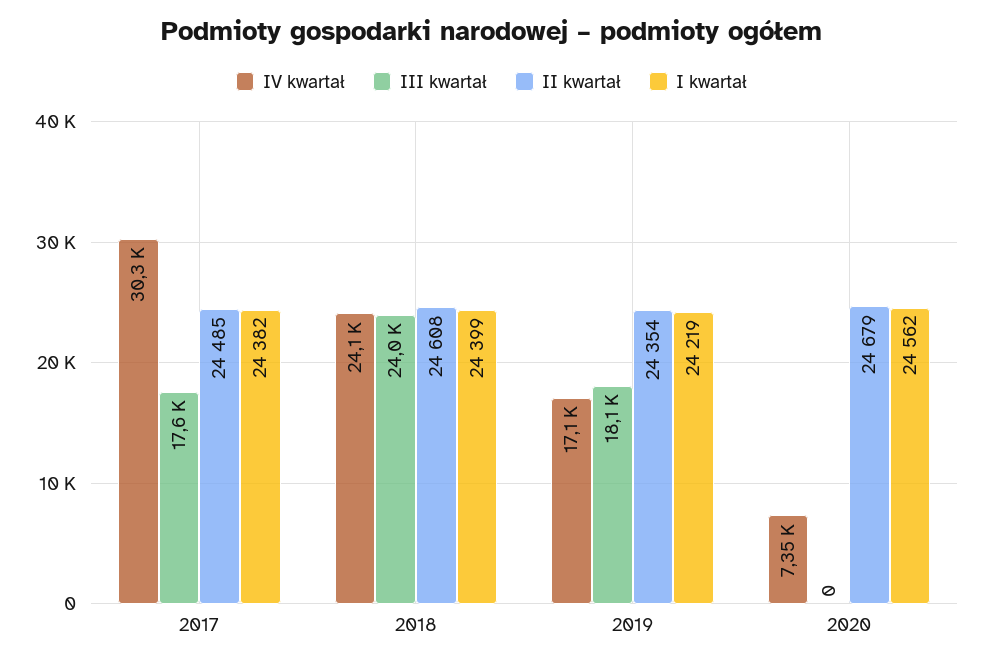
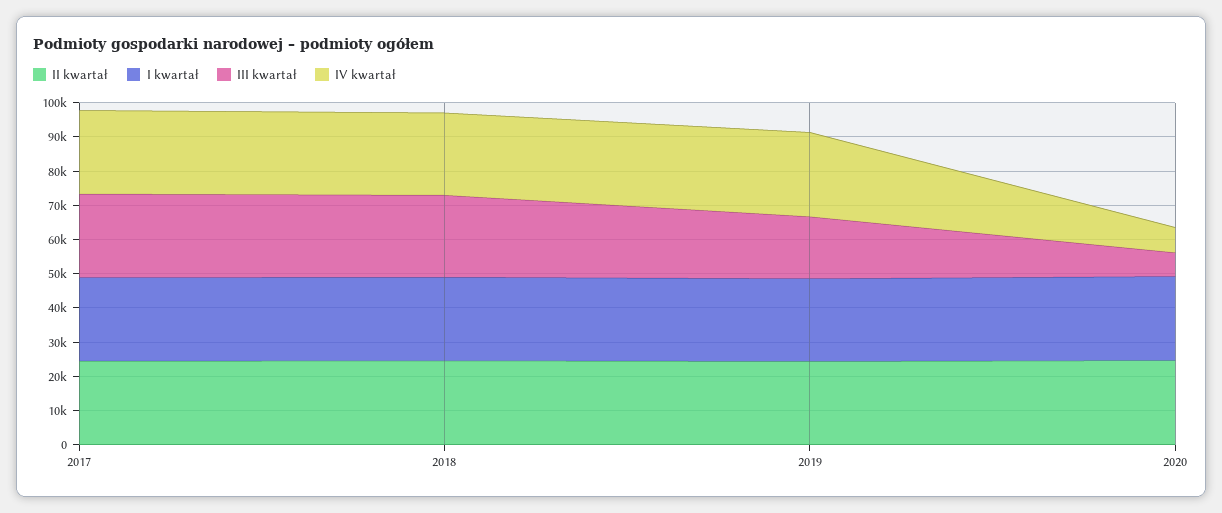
  {
    "IV kwartał": {
-     "2017": 30300,
+     "2017": 25000,
      "2018": 24100,
-     "2019": 17100,
+     "2019": 25000,
      "2020": 7350
    },
    "III kwartał": {
-     "2017": 17600,
+     "2017": 25000,
      "2018": 24000,
      "2019": 18100,
-     "2020": 0
+     "2020": 7500
    },
    "II kwartał": {
      "2017": 24485,
      "2018": 24608,
      "2019": 24354,
      "2020": 24679
    },
    "I kwartał": {
      "2017": 24382,
      "2018": 24399,
      "2019": 24219,
      "2020": 24562
    }
  }

